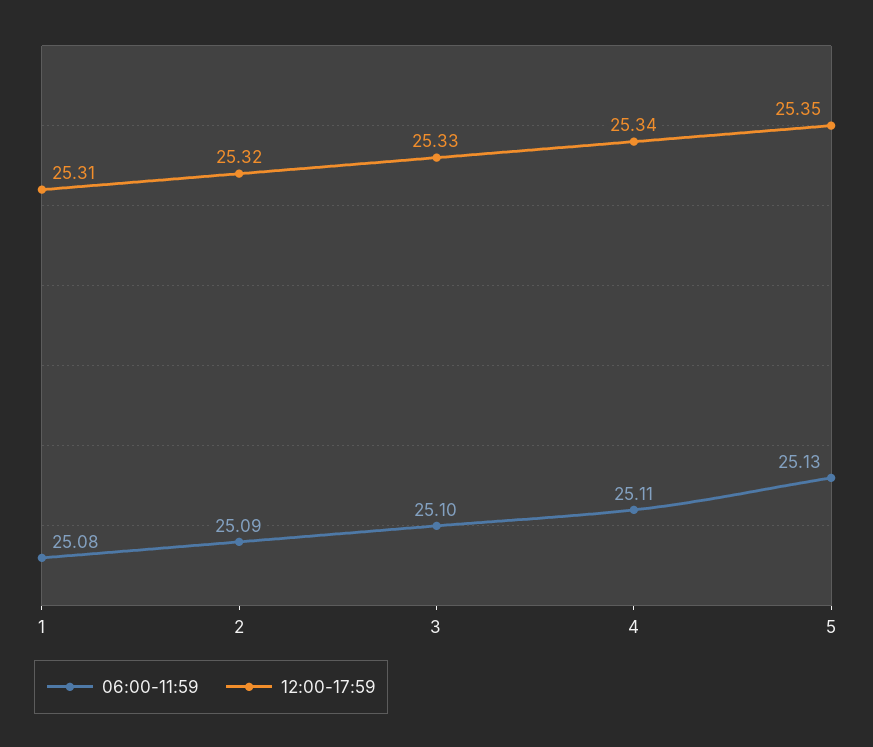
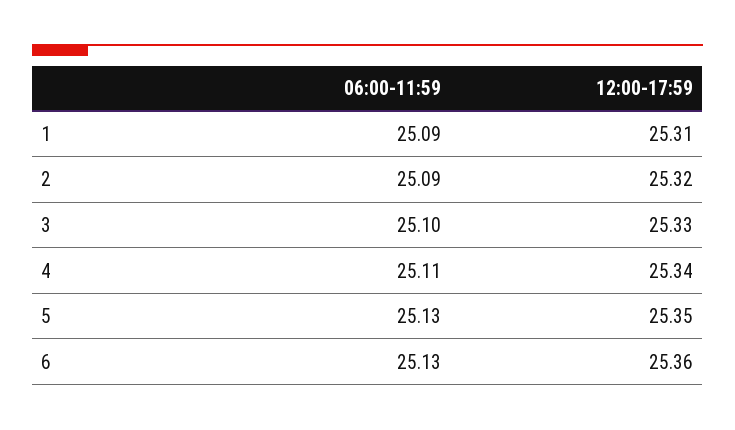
  {
    "06:00-11:59": {
-     "1": 25.08,
+     "1": 25.09,
      "2": 25.09,
      "3": 25.1,
      "4": 25.11,
-     "5": 25.13
+     "5": 25.13,
+     "6": 25.13
    },
    "12:00-17:59": {
      "1": 25.31,
      "2": 25.32,
      "3": 25.33,
      "4": 25.34,
-     "5": 25.35
+     "5": 25.35,
+     "6": 25.36
    }
  }

